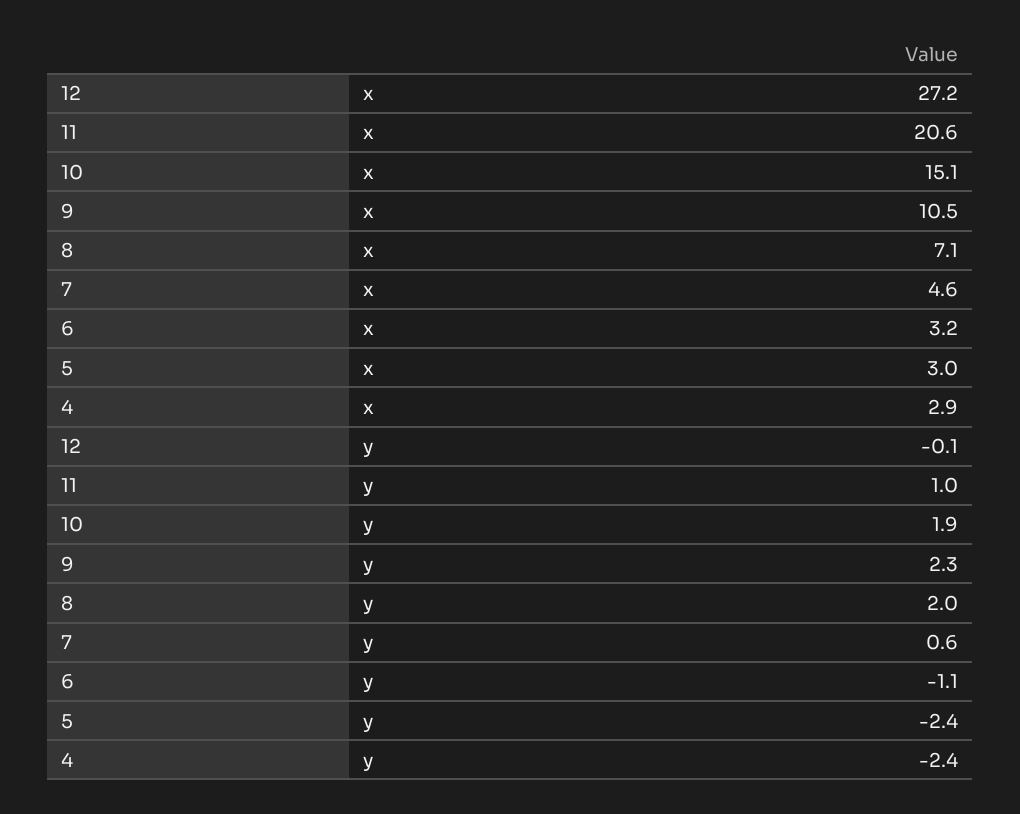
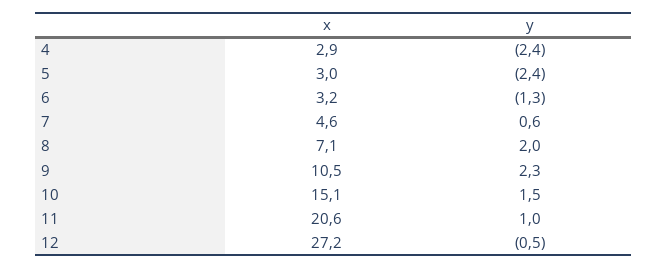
  {
    "12": {
      "x": 27.2,
-     "y": -0.1
+     "y": -0.5
    },
    "11": {
      "x": 20.6,
      "y": 1
    },
    "10": {
      "x": 15.1,
-     "y": 1.9
+     "y": 1.5
    },
    "9": {
      "x": 10.5,
      "y": 2.3
    },
    "8": {
      "x": 7.1,
      "y": 2
    },
    "7": {
      "x": 4.6,
      "y": 0.6
    },
    "6": {
      "x": 3.2,
-     "y": -1.1
+     "y": -1.3
    },
    "5": {
      "x": 3,
      "y": -2.4
    },
    "4": {
      "x": 2.9,
      "y": -2.4
    }
  }

